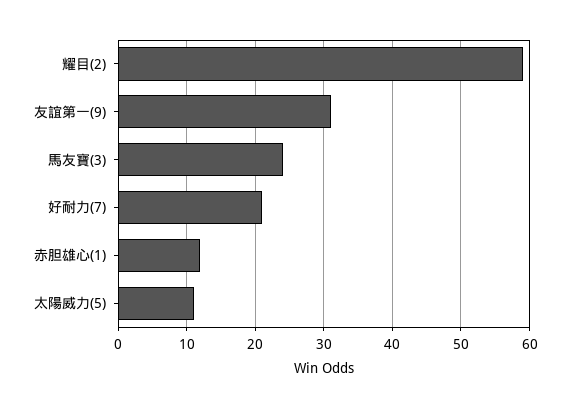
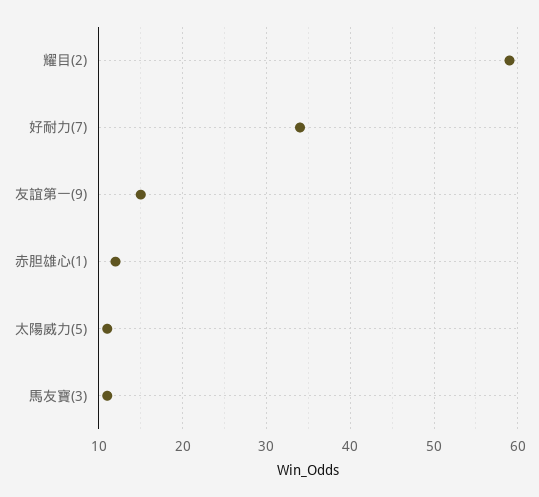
  {
    "耀目(2)": 59,
-   "友誼第一(9)": 31,
+   "友誼第一(9)": 15,
-   "馬友寶(3)": 24,
+   "馬友寶(3)": 11,
-   "好耐力(7)": 21,
+   "好耐力(7)": 34,
    "赤胆雄心(1)": 12,
    "太陽威力(5)": 11
  }

